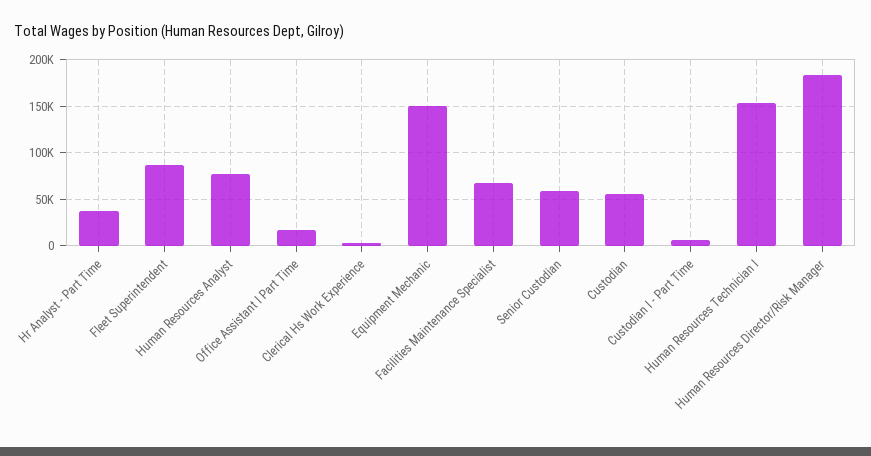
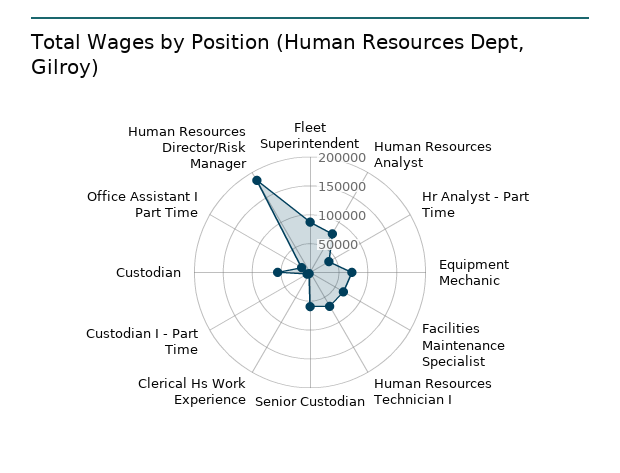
  {
    "Hr Analyst - Part Time": 40000,
    "Fleet Superintendent": 90000,
    "Human Resources Analyst": 80000,
    "Office Assistant I Part Time": 20000,
    "Clerical Hs Work Experience": 0,
-   "Equipment Mechanic": 150000,
+   "Equipment Mechanic": 75000,
    "Facilities Maintenance Specialist": 70000,
    "Senior Custodian": 60000,
    "Custodian": 60000,
    "Custodian I - Part Time": 10000,
-   "Human Resources Technician I": 150000,
+   "Human Resources Technician I": 75000,
    "Human Resources Director/Risk Manager": 180000
  }

